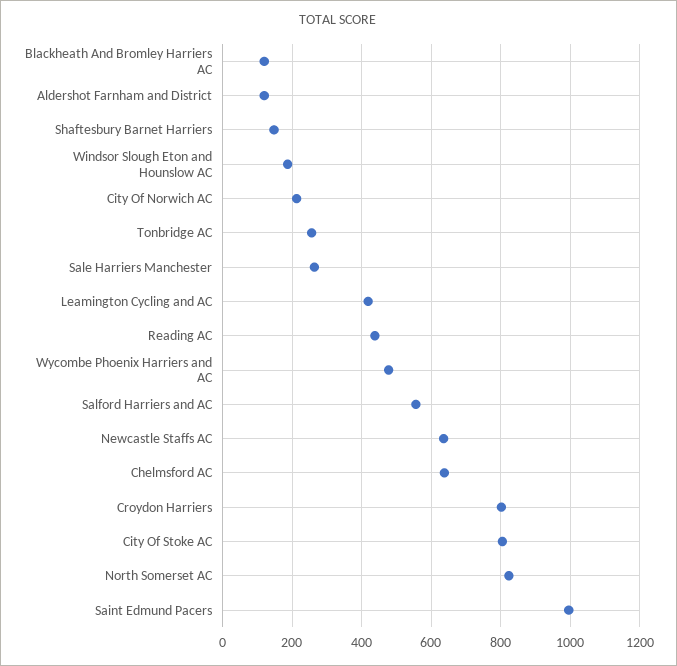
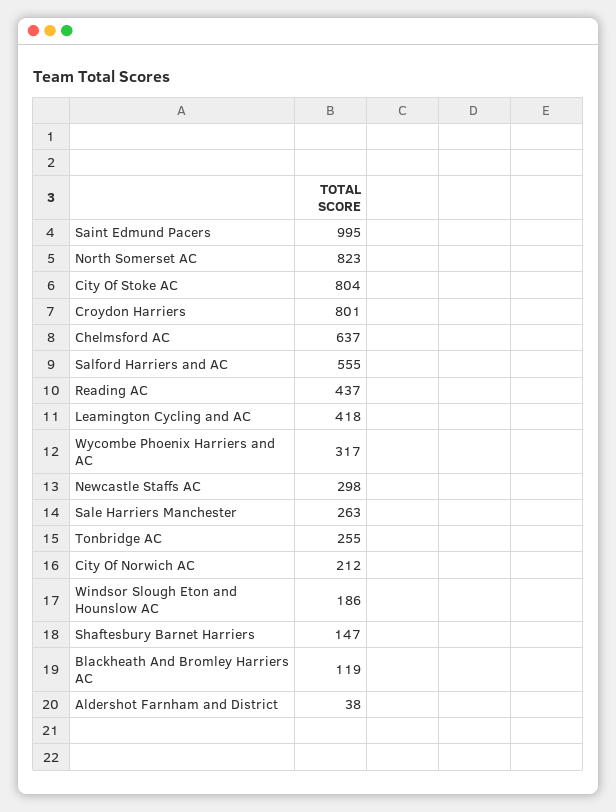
  {
    "Blackheath And Bromley Harriers AC": 119,
-   "Aldershot Farnham and District": 120,
+   "Aldershot Farnham and District": 38,
    "Shaftesbury Barnet Harriers": 147,
    "Windsor Slough Eton and Hounslow AC": 186,
    "City Of Norwich AC": 212,
    "Tonbridge AC": 255,
    "Sale Harriers Manchester": 263,
    "Leamington Cycling and AC": 418,
    "Reading AC": 437,
-   "Wycombe Phoenix Harriers and AC": 480,
+   "Wycombe Phoenix Harriers and AC": 317,
    "Salford Harriers and AC": 555,
-   "Newcastle Staffs AC": 640,
+   "Newcastle Staffs AC": 298,
    "Chelmsford AC": 637,
    "Croydon Harriers": 801,
    "City Of Stoke AC": 804,
    "North Somerset AC": 823,
    "Saint Edmund Pacers": 995
  }

